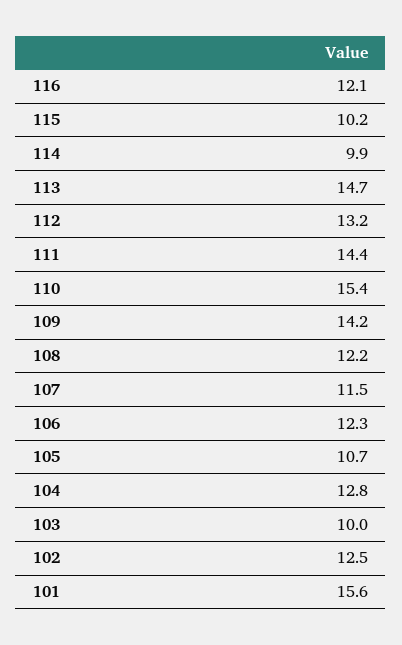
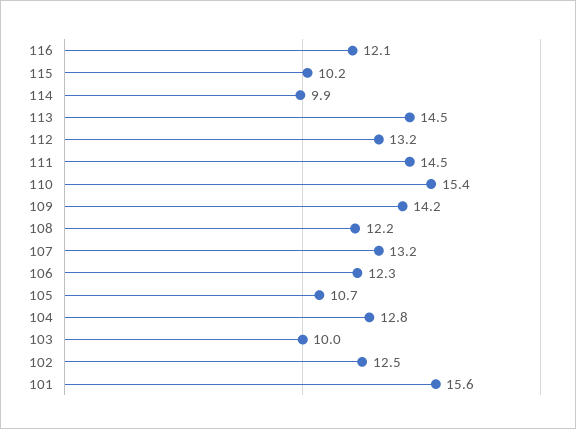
  {
    "116": 12.1,
    "115": 10.2,
    "114": 9.9,
-   "113": 14.7,
+   "113": 14.5,
    "112": 13.2,
-   "111": 14.4,
+   "111": 14.5,
    "110": 15.4,
    "109": 14.2,
    "108": 12.2,
-   "107": 11.5,
+   "107": 13.2,
    "106": 12.3,
    "105": 10.7,
    "104": 12.8,
    "103": 10,
    "102": 12.5,
    "101": 15.6
  }

